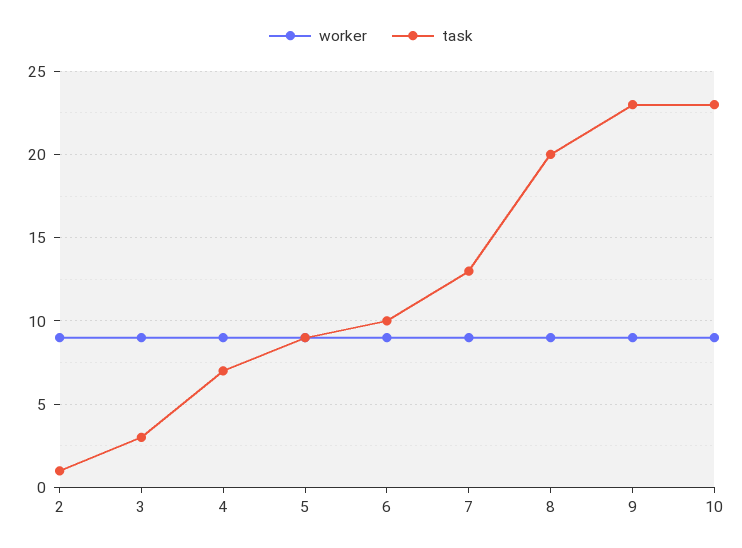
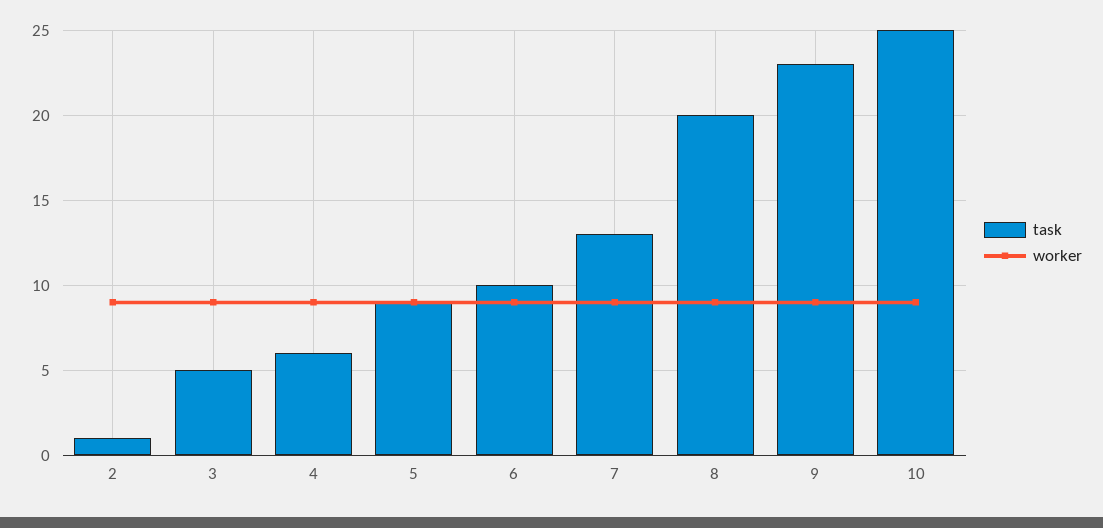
  {
    "worker": {
      "2": 9,
      "3": 9,
      "4": 9,
      "5": 9,
      "6": 9,
      "7": 9,
      "8": 9,
      "9": 9,
      "10": 9
    },
    "task": {
      "2": 1,
-     "3": 3,
+     "3": 5,
-     "4": 7,
+     "4": 6,
      "5": 9,
      "6": 10,
      "7": 13,
      "8": 20,
      "9": 23,
-     "10": 23
+     "10": 25
    }
  }

